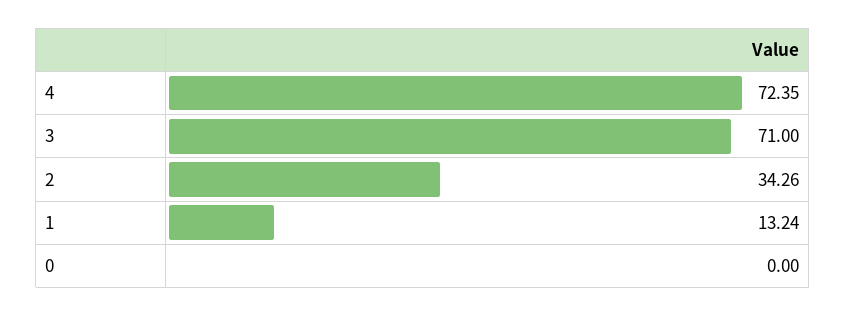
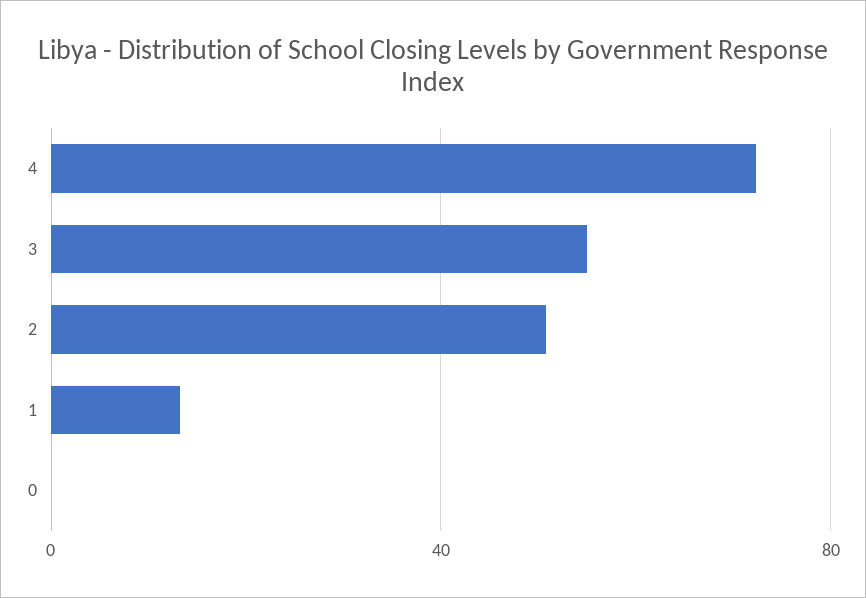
  {
    "4": 72.35,
-   "3": 71,
+   "3": 55,
-   "2": 34.26,
+   "2": 50,
    "1": 13.24,
    "0": 0
  }

